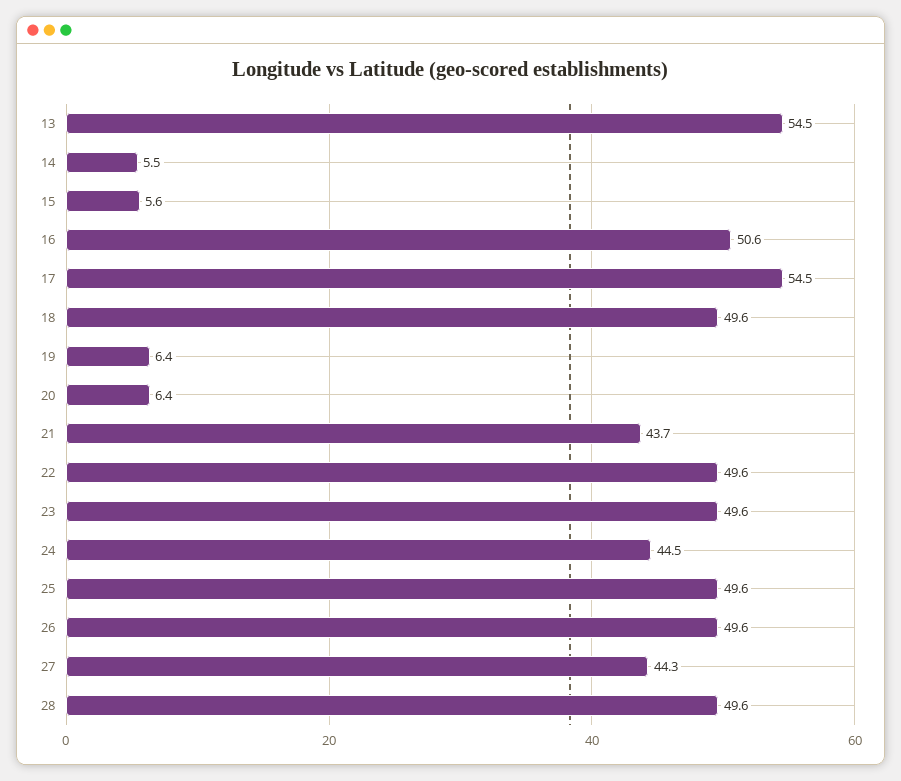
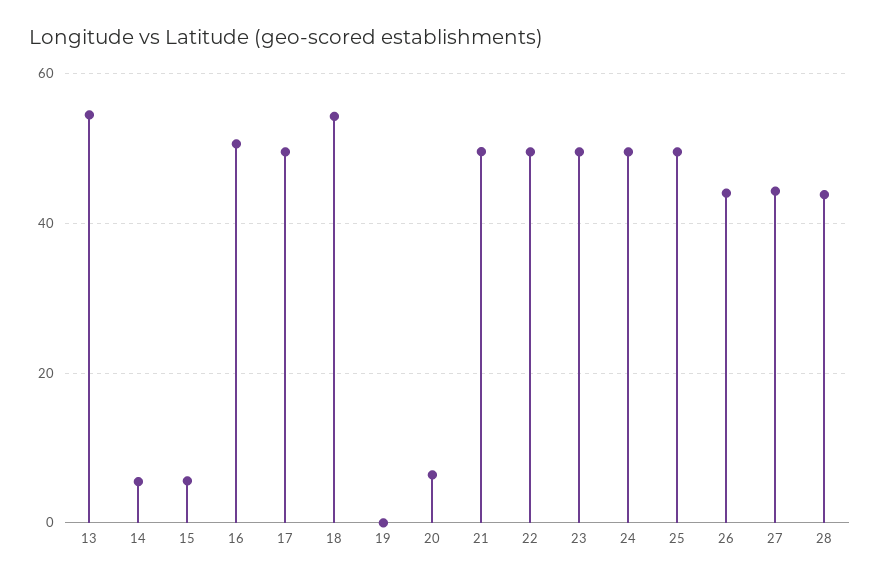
  {
    "13": 54.5,
    "14": 5.5,
    "15": 5.6,
    "16": 50.6,
-   "17": 54.5,
+   "17": 50,
-   "18": 49.6,
+   "18": 54,
-   "19": 6.4,
+   "19": 0,
    "20": 6.4,
-   "21": 43.7,
+   "21": 50,
    "22": 49.6,
    "23": 49.6,
-   "24": 44.5,
+   "24": 50,
    "25": 49.6,
-   "26": 49.6,
+   "26": 44,
    "27": 44.3,
-   "28": 49.6
+   "28": 44
  }

